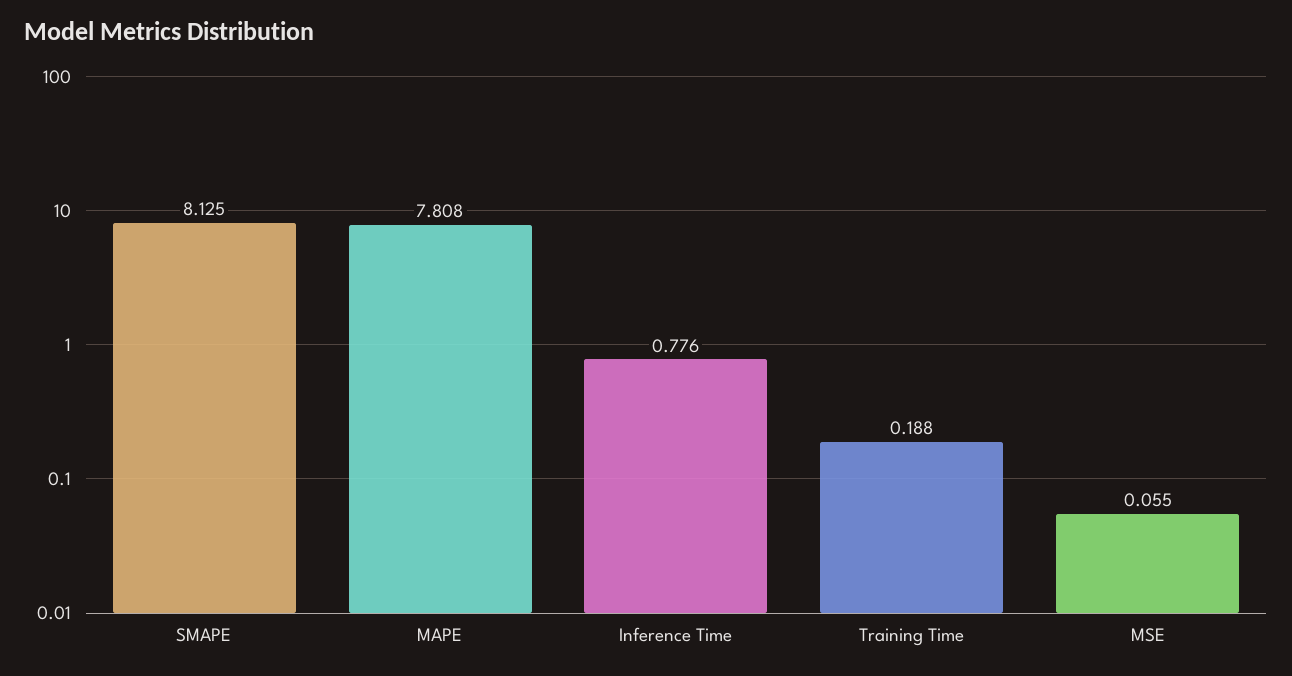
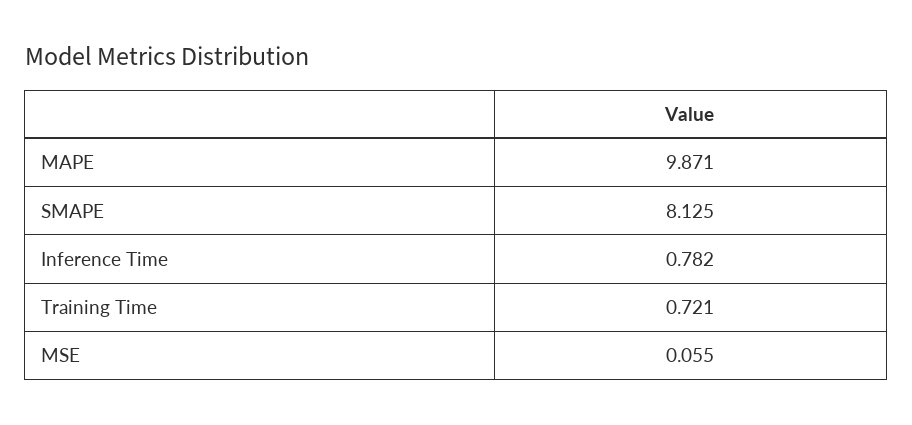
  {
    "SMAPE": 8.125,
-   "MAPE": 7.808,
+   "MAPE": 9.871,
-   "Inference Time": 0.776,
+   "Inference Time": 0.782,
-   "Training Time": 0.188,
+   "Training Time": 0.721,
    "MSE": 0.055
  }

